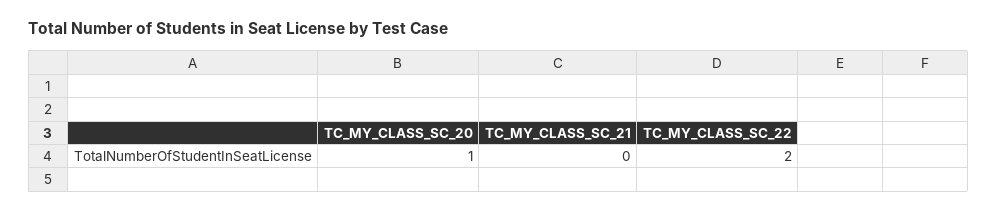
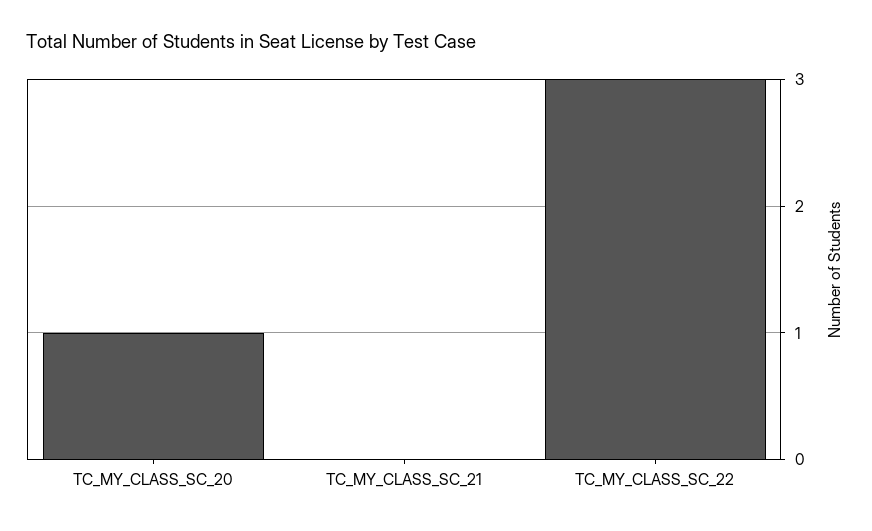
  {
    "TC_MY_CLASS_SC_20": 1,
    "TC_MY_CLASS_SC_21": 0,
-   "TC_MY_CLASS_SC_22": 2
+   "TC_MY_CLASS_SC_22": 3
  }

